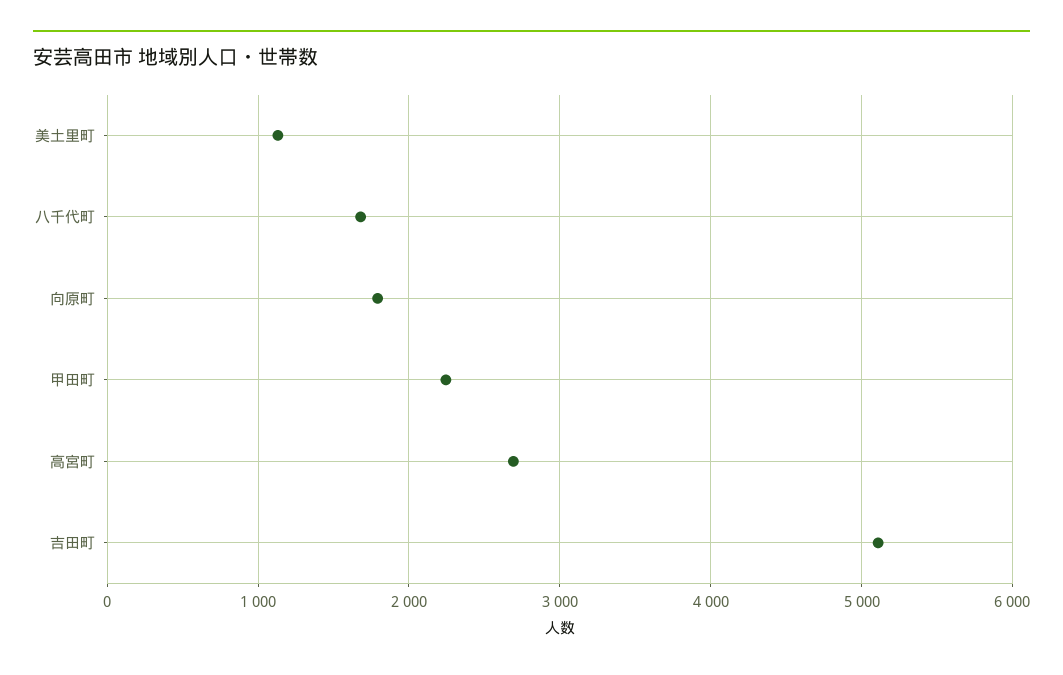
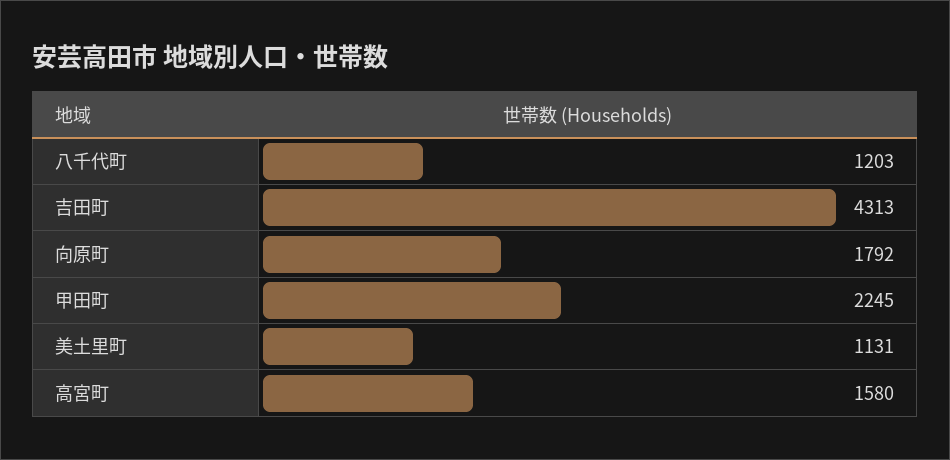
  {
    "美土里町": 1131,
-   "八千代町": 1700,
+   "八千代町": 1203,
    "向原町": 1792,
    "甲田町": 2245,
-   "高宮町": 2700,
+   "高宮町": 1580,
-   "吉田町": 5100
+   "吉田町": 4313
  }

